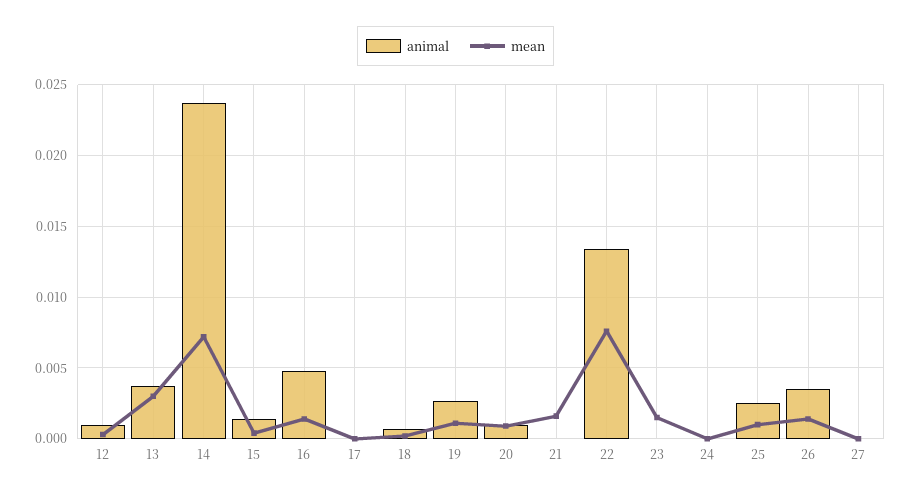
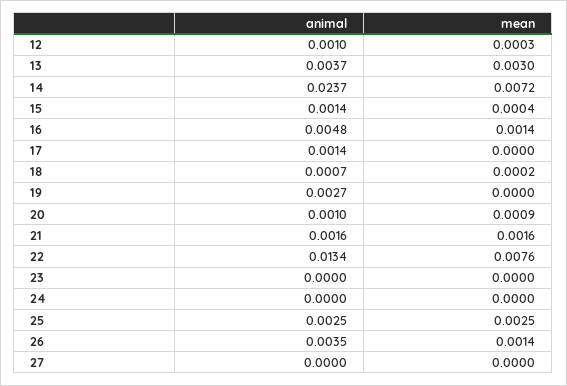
  {
    "animal": {
      "12": 0.001,
      "13": 0.0037,
      "14": 0.0237,
      "15": 0.0014,
      "16": 0.0048,
-     "17": 0,
+     "17": 0.0014,
      "18": 0.0007,
      "19": 0.0027,
      "20": 0.001,
-     "21": 0,
+     "21": 0.0016,
      "22": 0.0134,
      "23": 0,
      "24": 0,
      "25": 0.0025,
      "26": 0.0035,
      "27": 0
    },
    "mean": {
      "12": 0.0003,
      "13": 0.003,
      "14": 0.0072,
      "15": 0.0004,
      "16": 0.0014,
      "17": 0,
      "18": 0.0002,
-     "19": 0.001,
+     "19": 0,
      "20": 0.0009,
      "21": 0.0016,
      "22": 0.0076,
-     "23": 0.0015,
+     "23": 0,
      "24": 0,
-     "25": 0.001,
+     "25": 0.0025,
      "26": 0.0014,
      "27": 0
    }
  }

